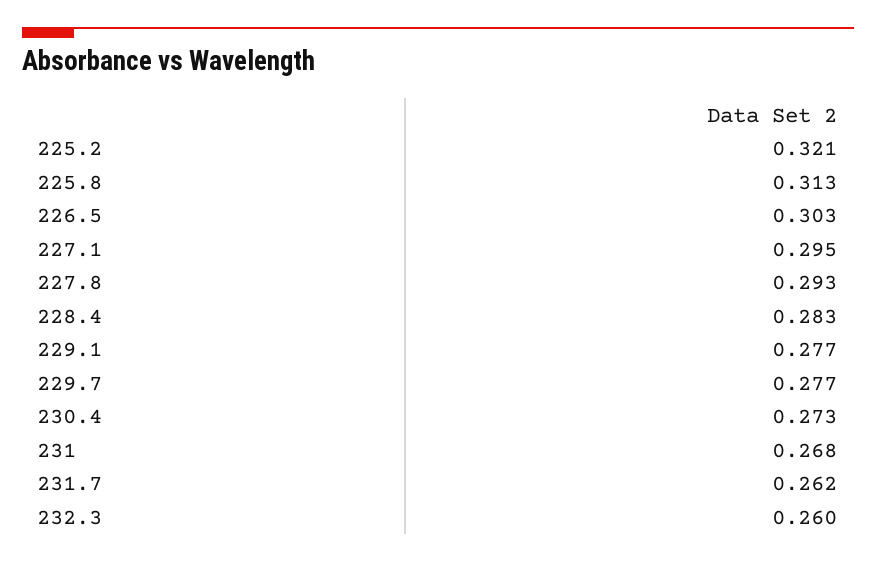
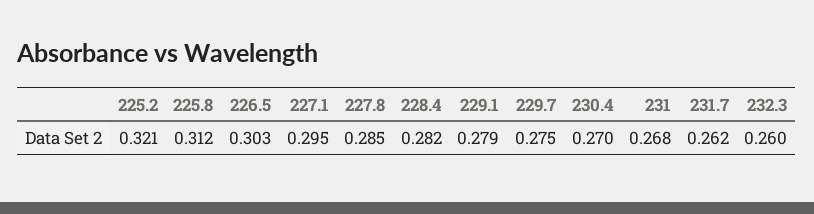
  {
    "225.2": 0.321,
-   "225.8": 0.313,
+   "225.8": 0.312,
    "226.5": 0.303,
    "227.1": 0.295,
-   "227.8": 0.293,
+   "227.8": 0.285,
-   "228.4": 0.283,
+   "228.4": 0.282,
-   "229.1": 0.277,
+   "229.1": 0.279,
-   "229.7": 0.277,
+   "229.7": 0.275,
-   "230.4": 0.273,
+   "230.4": 0.27,
    "231": 0.268,
    "231.7": 0.262,
    "232.3": 0.26
  }

